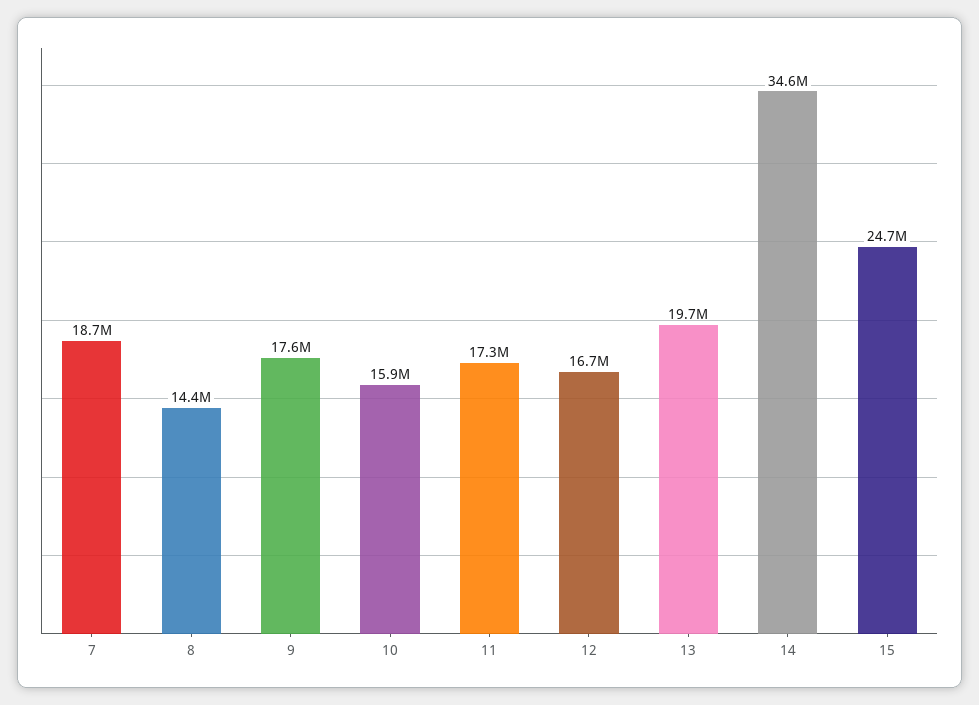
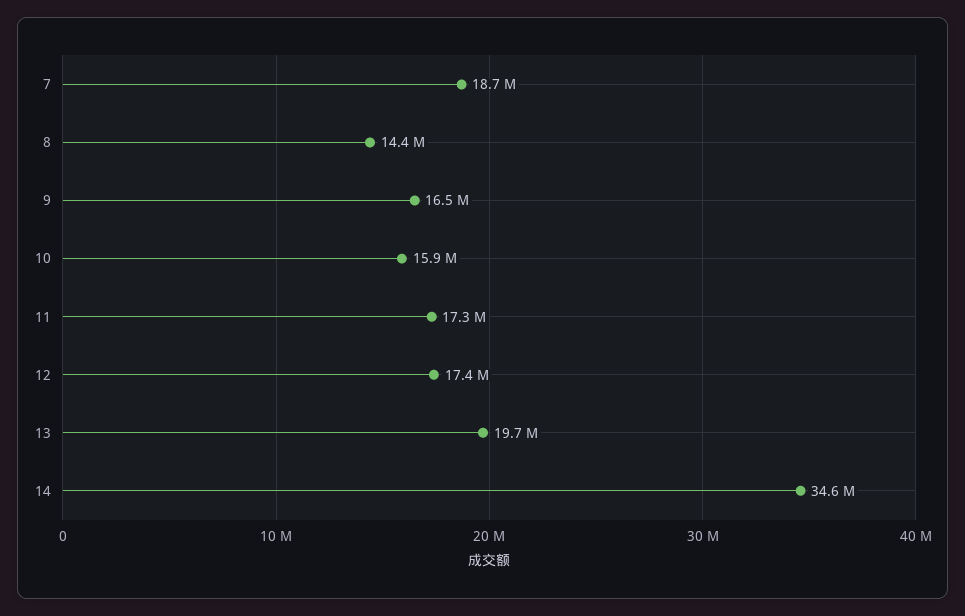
  {
    "7": 18700000,
    "8": 14400000,
-   "9": 17600000,
+   "9": 16500000,
    "10": 15900000,
    "11": 17300000,
-   "12": 16700000,
+   "12": 17400000,
    "13": 19700000,
-   "14": 34600000,
+   "14": 34600000
-   "15": 24700000
  }

